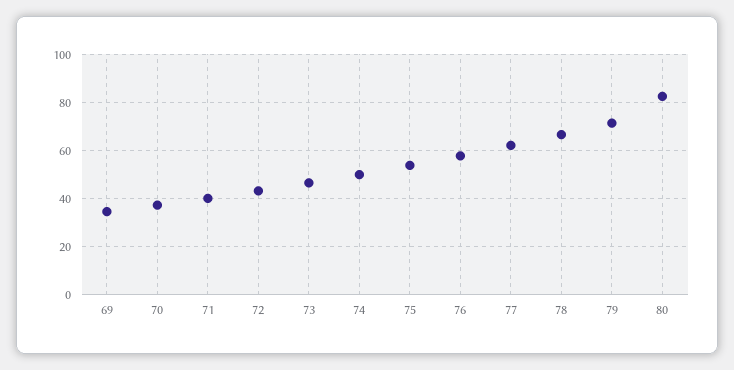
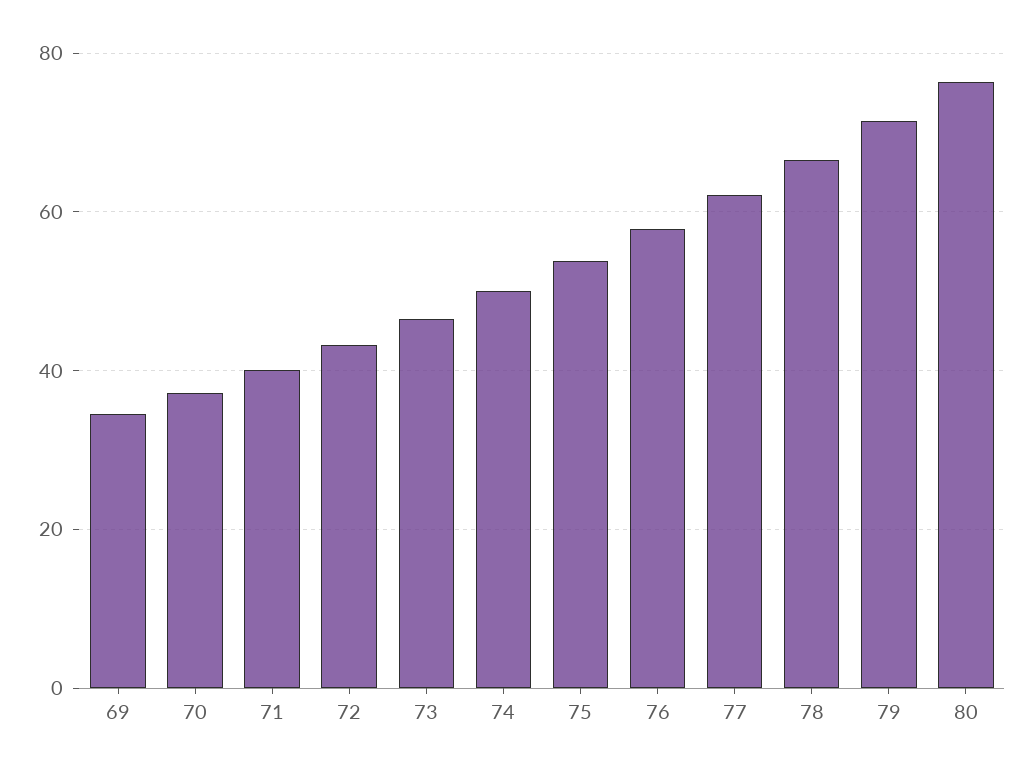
  {
    "69": 34,
    "70": 38,
    "71": 40,
    "72": 44,
    "73": 46,
    "74": 50,
    "75": 54,
    "76": 58,
    "77": 62,
    "78": 66,
    "79": 72,
-   "80": 82.5
+   "80": 76
  }

